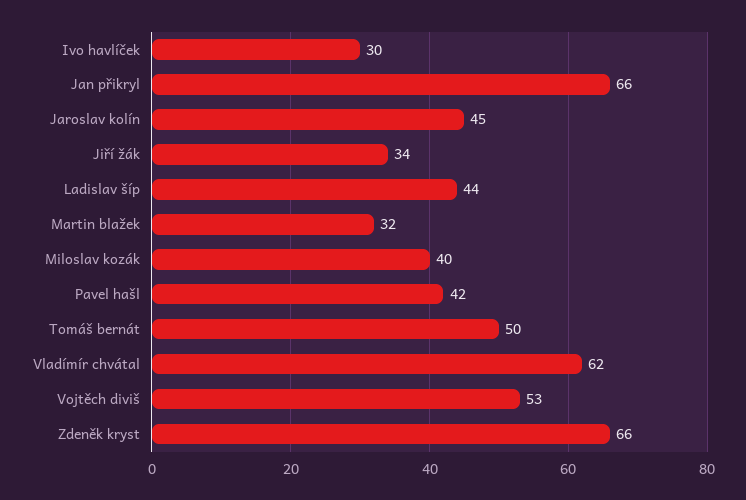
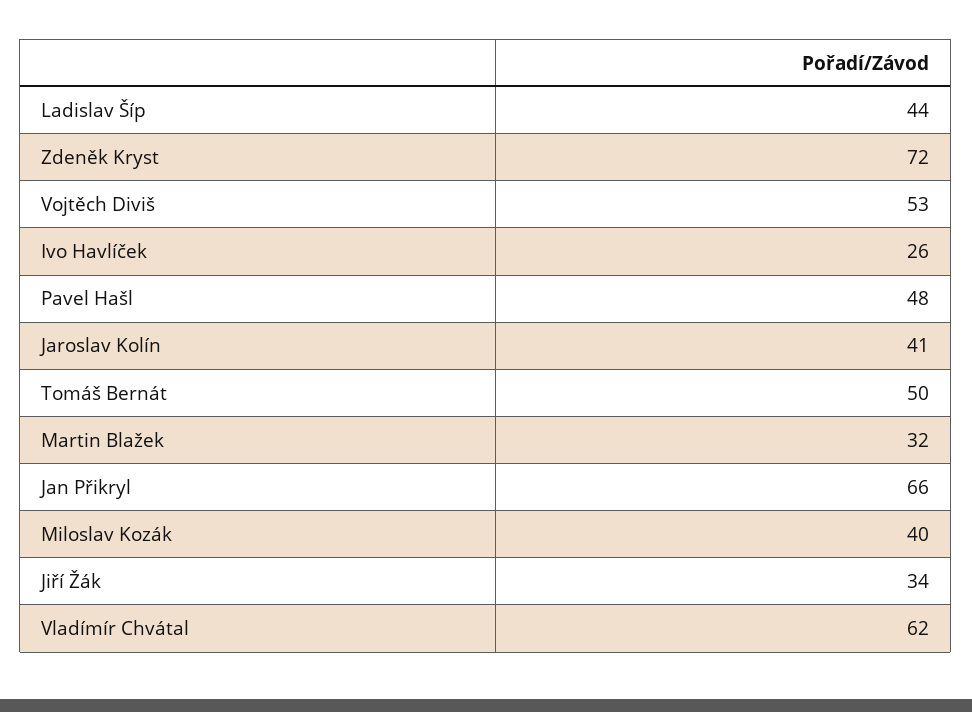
  {
-   "Ivo havlíček": 30,
+   "Ivo havlíček": 26,
    "Jan přikryl": 66,
-   "Jaroslav kolín": 45,
+   "Jaroslav kolín": 41,
    "Jiří žák": 34,
    "Ladislav šíp": 44,
    "Martin blažek": 32,
    "Miloslav kozák": 40,
-   "Pavel hašl": 42,
+   "Pavel hašl": 48,
    "Tomáš bernát": 50,
    "Vladímír chvátal": 62,
    "Vojtěch diviš": 53,
-   "Zdeněk kryst": 66
+   "Zdeněk kryst": 72
  }

